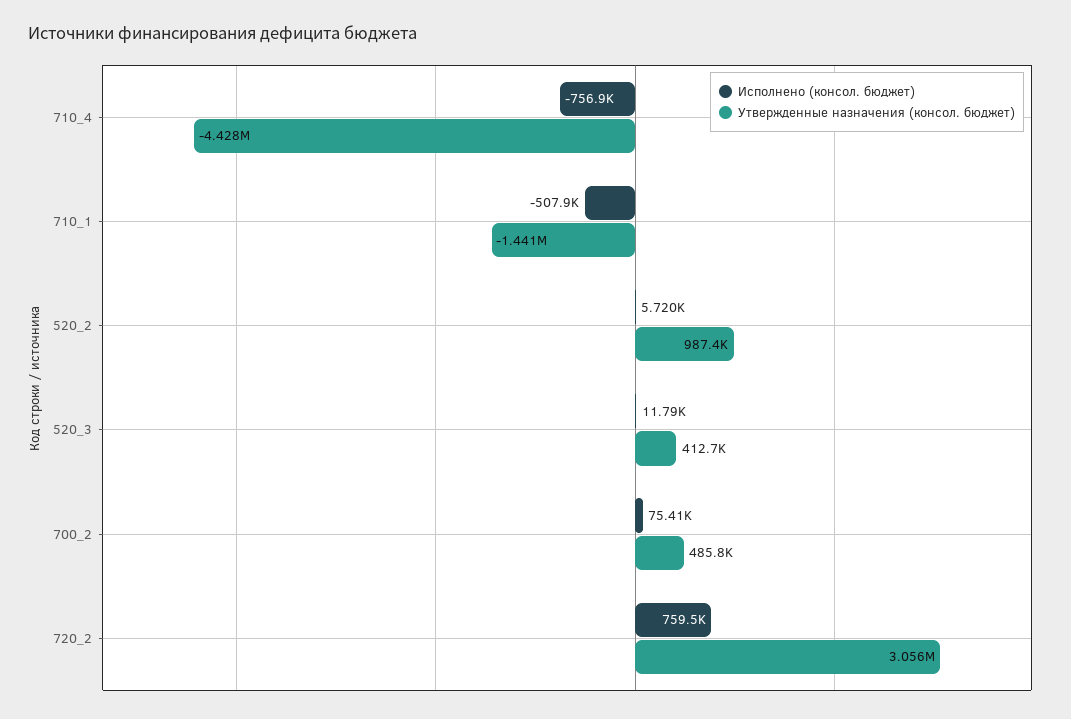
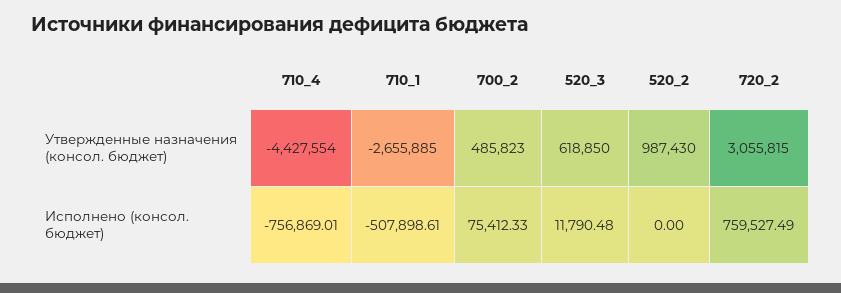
  {
    "Исполнено (консол. бюджет)": {
      "710_4": -756869.01,
      "710_1": -507898.61,
-     "520_2": 5720,
+     "520_2": 0,
      "520_3": 11790.48,
      "700_2": 75412.33,
      "720_2": 759527.49
    },
    "Утвержденные назначения (консол. бюджет)": {
      "710_4": -4427554,
-     "710_1": -1441000,
+     "710_1": -2655885,
      "520_2": 987430,
-     "520_3": 412700,
+     "520_3": 618850,
      "700_2": 485823,
      "720_2": 3055815
    }
  }

